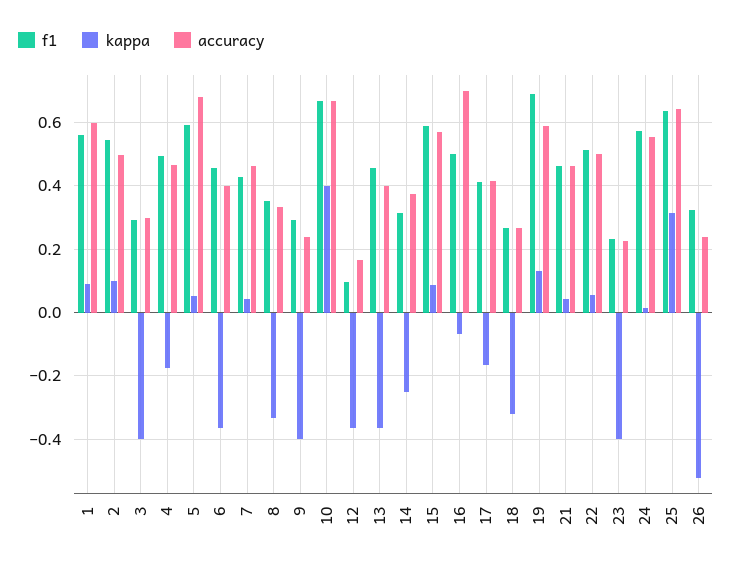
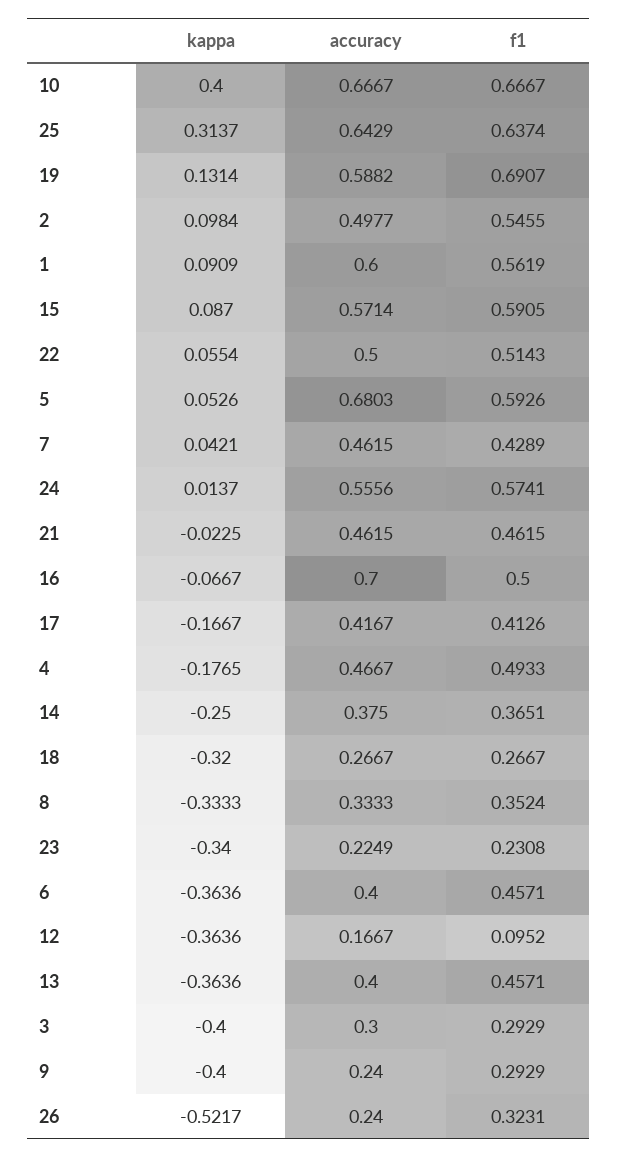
  {
    "f1": {
      "1": 0.5619,
      "2": 0.5455,
      "3": 0.2929,
      "4": 0.4933,
      "5": 0.5926,
      "6": 0.4571,
      "7": 0.4289,
      "8": 0.3524,
      "9": 0.2929,
      "10": 0.6667,
      "12": 0.0952,
      "13": 0.4571,
-     "14": 0.32,
+     "14": 0.3651,
      "15": 0.5905,
      "16": 0.5,
      "17": 0.4126,
      "18": 0.2667,
      "19": 0.6907,
      "21": 0.4615,
      "22": 0.5143,
      "23": 0.2308,
      "24": 0.5741,
      "25": 0.6374,
      "26": 0.3231
    },
    "kappa": {
      "1": 0.0909,
      "2": 0.0984,
      "3": -0.4,
      "4": -0.1765,
      "5": 0.0526,
      "6": -0.3636,
      "7": 0.0421,
      "8": -0.3333,
      "9": -0.4,
      "10": 0.4,
      "12": -0.3636,
      "13": -0.3636,
      "14": -0.25,
      "15": 0.087,
      "16": -0.0667,
      "17": -0.1667,
      "18": -0.32,
      "19": 0.1314,
-     "21": 0.04,
+     "21": -0.0225,
      "22": 0.0554,
-     "23": -0.4,
+     "23": -0.34,
      "24": 0.0137,
      "25": 0.3137,
      "26": -0.5217
    },
    "accuracy": {
      "1": 0.6,
      "2": 0.4977,
      "3": 0.3,
      "4": 0.4667,
      "5": 0.6803,
      "6": 0.4,
      "7": 0.4615,
      "8": 0.3333,
      "9": 0.24,
      "10": 0.6667,
      "12": 0.1667,
      "13": 0.4,
      "14": 0.375,
      "15": 0.5714,
      "16": 0.7,
      "17": 0.4167,
      "18": 0.2667,
      "19": 0.5882,
      "21": 0.4615,
      "22": 0.5,
      "23": 0.2249,
      "24": 0.5556,
      "25": 0.6429,
      "26": 0.24
    }
  }

